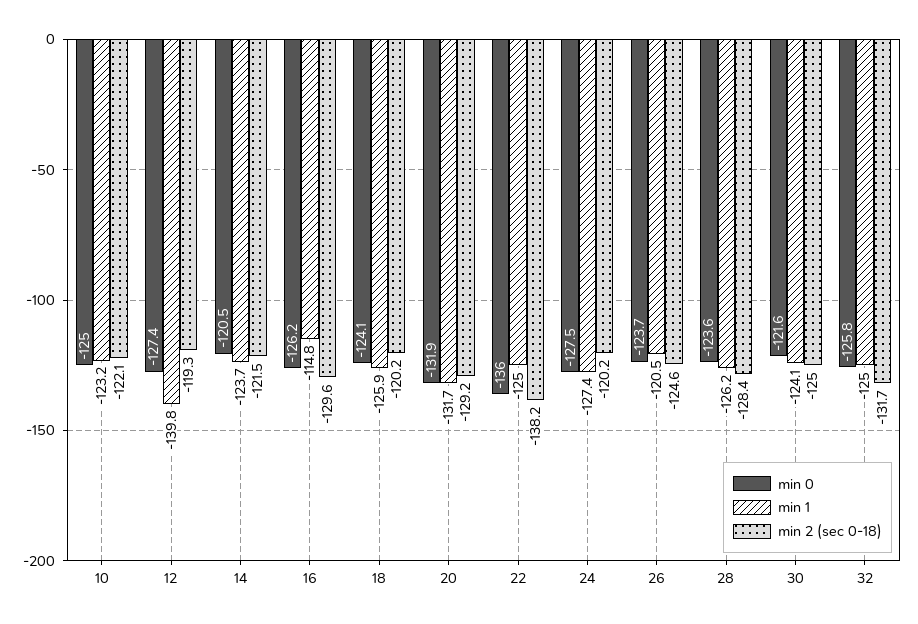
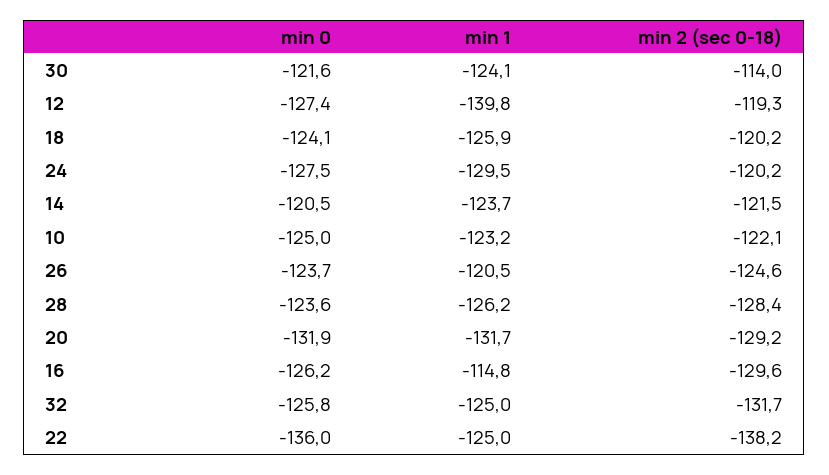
  {
    "min 0": {
      "10": -125,
      "12": -127.4,
      "14": -120.5,
      "16": -126.2,
      "18": -124.1,
      "20": -131.9,
      "22": -136,
      "24": -127.5,
      "26": -123.7,
      "28": -123.6,
      "30": -121.6,
      "32": -125.8
    },
    "min 1": {
      "10": -123.2,
      "12": -139.8,
      "14": -123.7,
      "16": -114.8,
      "18": -125.9,
      "20": -131.7,
      "22": -125,
-     "24": -127.4,
+     "24": -129.5,
      "26": -120.5,
      "28": -126.2,
      "30": -124.1,
      "32": -125
    },
    "min 2 (sec 0-18)": {
      "10": -122.1,
      "12": -119.3,
      "14": -121.5,
      "16": -129.6,
      "18": -120.2,
      "20": -129.2,
      "22": -138.2,
      "24": -120.2,
      "26": -124.6,
      "28": -128.4,
-     "30": -125,
+     "30": -114,
      "32": -131.7
    }
  }

